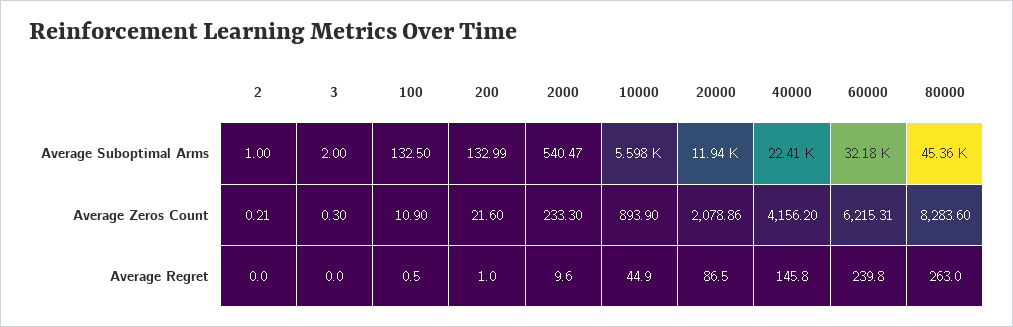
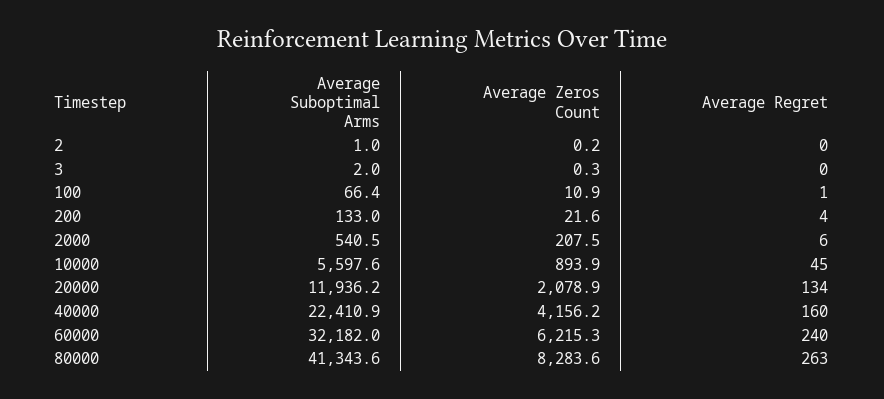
  {
    "2": {
      "Average Suboptimal Arms": 1,
      "Average Zeros Count": 0.21,
      "Average Regret": 0
    },
    "3": {
      "Average Suboptimal Arms": 2,
      "Average Zeros Count": 0.3,
      "Average Regret": 0
    },
    "100": {
-     "Average Suboptimal Arms": 132.5,
+     "Average Suboptimal Arms": 66.4,
      "Average Zeros Count": 10.9,
      "Average Regret": 0.5
    },
    "200": {
      "Average Suboptimal Arms": 132.99,
      "Average Zeros Count": 21.6,
-     "Average Regret": 1
+     "Average Regret": 4
    },
    "2000": {
      "Average Suboptimal Arms": 540.47,
-     "Average Zeros Count": 233.3,
+     "Average Zeros Count": 207.5,
-     "Average Regret": 9.6
+     "Average Regret": 6
    },
    "10000": {
      "Average Suboptimal Arms": 5597.6,
      "Average Zeros Count": 893.9,
      "Average Regret": 44.9
    },
    "20000": {
      "Average Suboptimal Arms": 11936.2,
      "Average Zeros Count": 2078.86,
-     "Average Regret": 86.5
+     "Average Regret": 134
    },
    "40000": {
      "Average Suboptimal Arms": 22410.9,
      "Average Zeros Count": 4156.2,
-     "Average Regret": 145.8
+     "Average Regret": 160
    },
    "60000": {
      "Average Suboptimal Arms": 32182,
      "Average Zeros Count": 6215.31,
      "Average Regret": 239.8
    },
    "80000": {
-     "Average Suboptimal Arms": 45360,
+     "Average Suboptimal Arms": 41343.6,
      "Average Zeros Count": 8283.6,
      "Average Regret": 263
    }
  }

